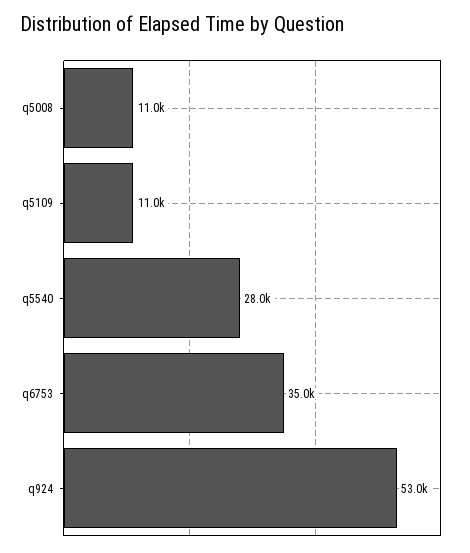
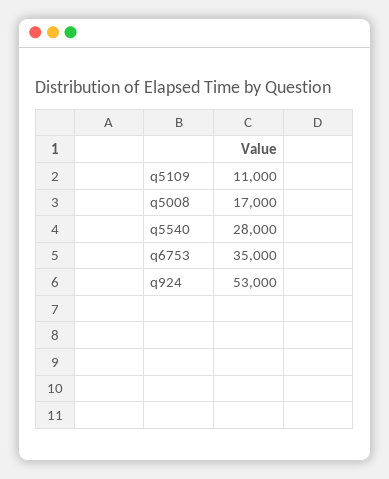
  {
-   "q5008": 11000,
+   "q5008": 17000,
    "q5109": 11000,
    "q5540": 28000,
    "q6753": 35000,
    "q924": 53000
  }

